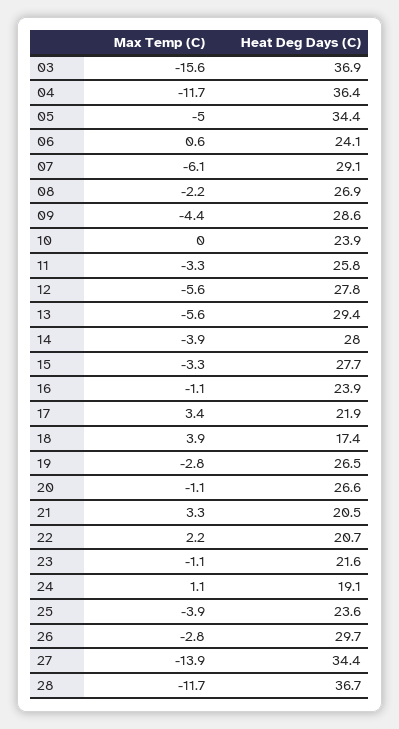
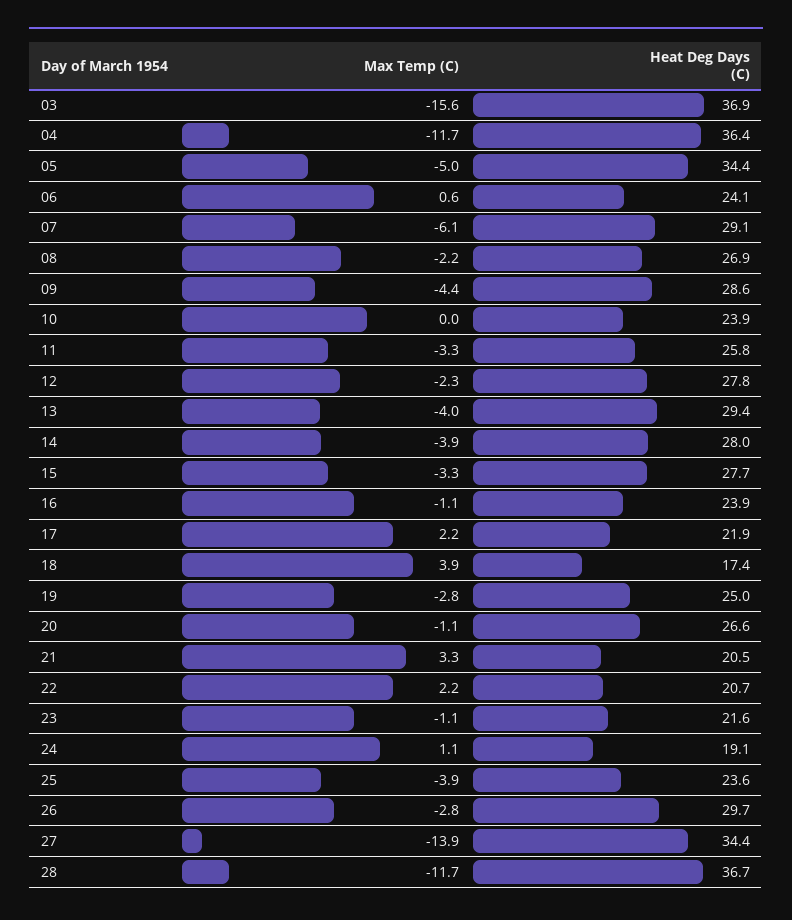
  {
    "Max Temp (C)": {
      "03": -15.6,
      "04": -11.7,
      "05": -5,
      "06": 0.6,
      "07": -6.1,
      "08": -2.2,
      "09": -4.4,
      "10": 0,
      "11": -3.3,
-     "12": -5.6,
+     "12": -2.3,
-     "13": -5.6,
+     "13": -4,
      "14": -3.9,
      "15": -3.3,
      "16": -1.1,
-     "17": 3.4,
+     "17": 2.2,
      "18": 3.9,
      "19": -2.8,
      "20": -1.1,
      "21": 3.3,
      "22": 2.2,
      "23": -1.1,
      "24": 1.1,
      "25": -3.9,
      "26": -2.8,
      "27": -13.9,
      "28": -11.7
    },
    "Heat Deg Days (C)": {
      "03": 36.9,
      "04": 36.4,
      "05": 34.4,
      "06": 24.1,
      "07": 29.1,
      "08": 26.9,
      "09": 28.6,
      "10": 23.9,
      "11": 25.8,
      "12": 27.8,
      "13": 29.4,
      "14": 28,
      "15": 27.7,
      "16": 23.9,
      "17": 21.9,
      "18": 17.4,
-     "19": 26.5,
+     "19": 25,
      "20": 26.6,
      "21": 20.5,
      "22": 20.7,
      "23": 21.6,
      "24": 19.1,
      "25": 23.6,
      "26": 29.7,
      "27": 34.4,
      "28": 36.7
    }
  }

